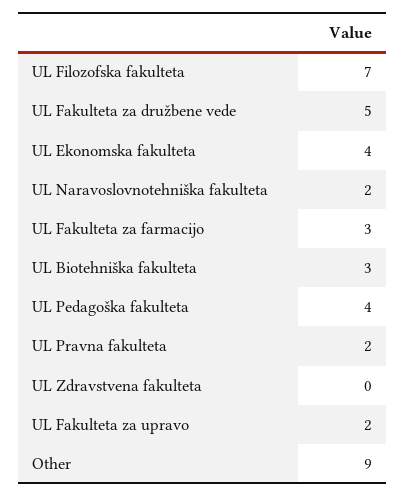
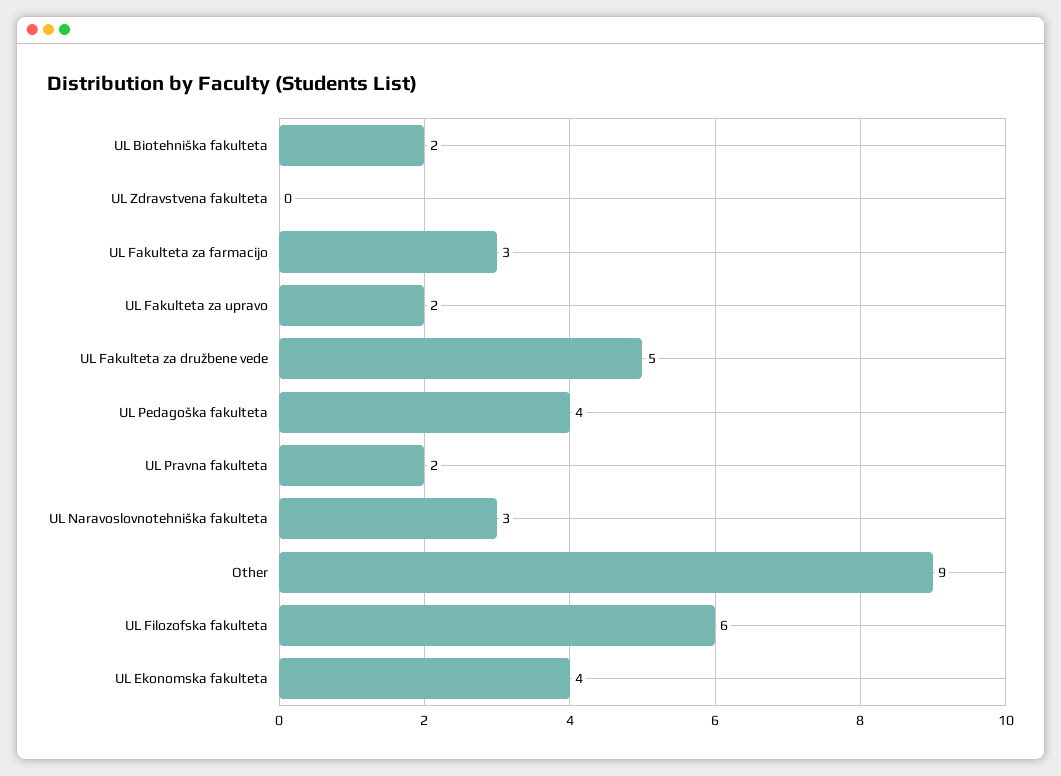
  {
-   "UL Filozofska fakulteta": 7,
+   "UL Filozofska fakulteta": 6,
    "UL Fakulteta za družbene vede": 5,
    "UL Ekonomska fakulteta": 4,
-   "UL Naravoslovnotehniška fakulteta": 2,
+   "UL Naravoslovnotehniška fakulteta": 3,
    "UL Fakulteta za farmacijo": 3,
-   "UL Biotehniška fakulteta": 3,
+   "UL Biotehniška fakulteta": 2,
    "UL Pedagoška fakulteta": 4,
    "UL Pravna fakulteta": 2,
    "UL Zdravstvena fakulteta": 0,
    "UL Fakulteta za upravo": 2,
    "Other": 9
  }

